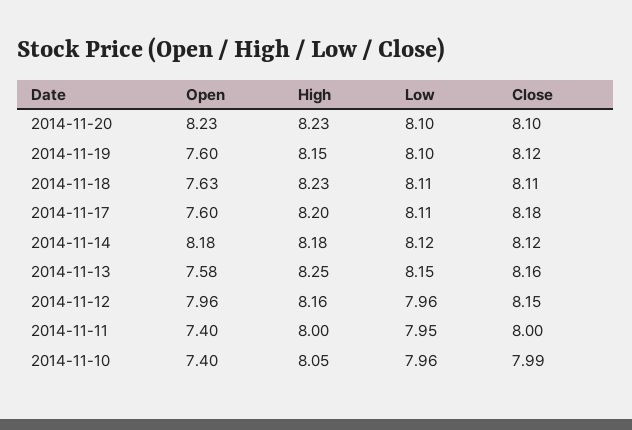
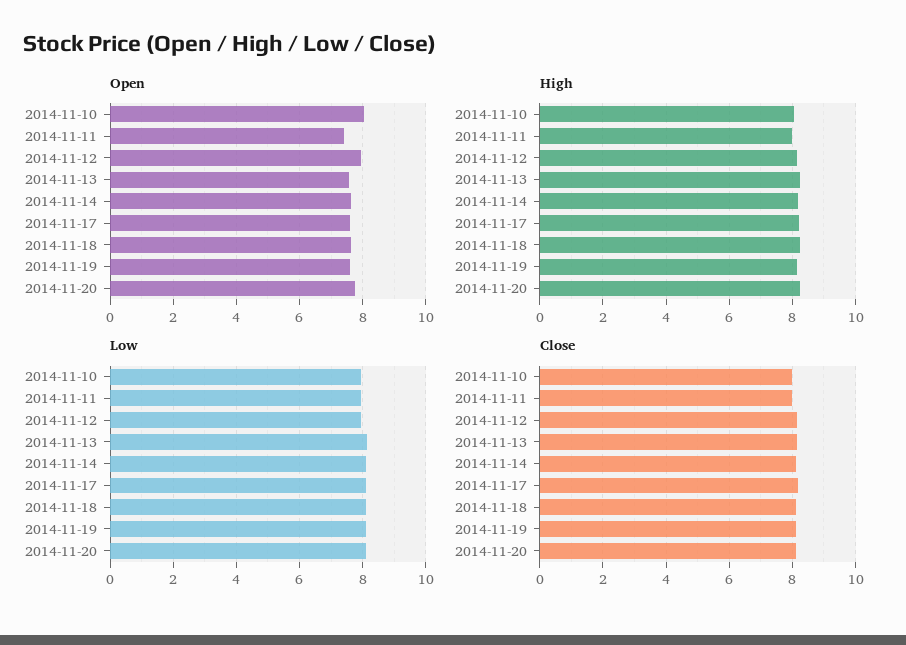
  {
    "Open": {
-     "2014-11-20": 8.23,
+     "2014-11-20": 7.8,
      "2014-11-19": 7.6,
      "2014-11-18": 7.63,
      "2014-11-17": 7.6,
-     "2014-11-14": 8.18,
+     "2014-11-14": 7.6,
      "2014-11-13": 7.58,
      "2014-11-12": 7.96,
      "2014-11-11": 7.4,
-     "2014-11-10": 7.4
+     "2014-11-10": 8
    },
    "High": {
      "2014-11-20": 8.23,
      "2014-11-19": 8.15,
      "2014-11-18": 8.23,
      "2014-11-17": 8.2,
      "2014-11-14": 8.18,
      "2014-11-13": 8.25,
      "2014-11-12": 8.16,
      "2014-11-11": 8,
      "2014-11-10": 8.05
    },
    "Low": {
      "2014-11-20": 8.1,
      "2014-11-19": 8.1,
      "2014-11-18": 8.11,
      "2014-11-17": 8.11,
      "2014-11-14": 8.12,
      "2014-11-13": 8.15,
      "2014-11-12": 7.96,
      "2014-11-11": 7.95,
      "2014-11-10": 7.96
    },
    "Close": {
      "2014-11-20": 8.1,
      "2014-11-19": 8.12,
      "2014-11-18": 8.11,
      "2014-11-17": 8.18,
      "2014-11-14": 8.12,
      "2014-11-13": 8.16,
      "2014-11-12": 8.15,
      "2014-11-11": 8,
      "2014-11-10": 7.99
    }
  }

